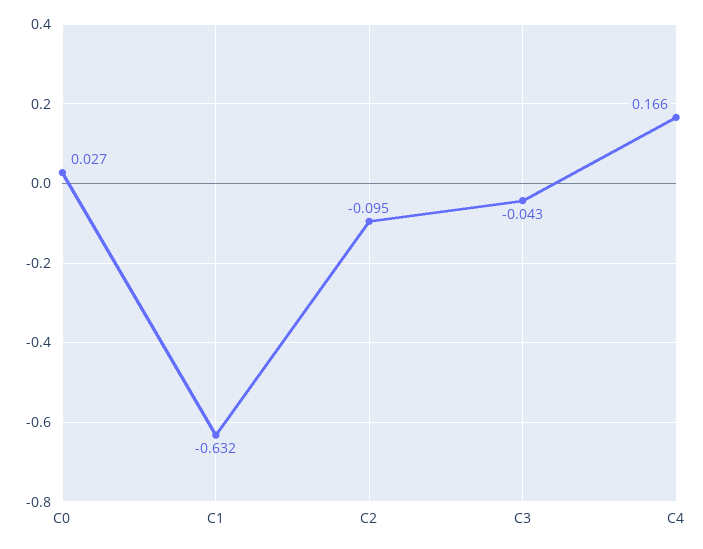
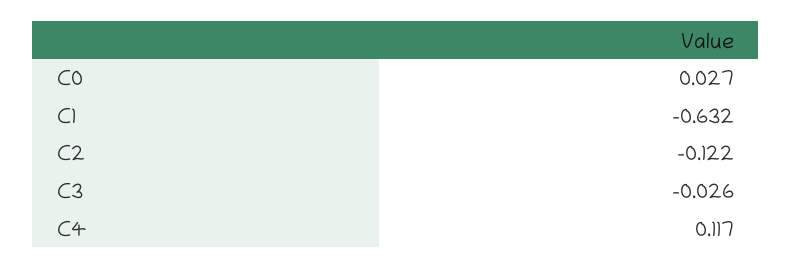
  {
    "C0": 0.027,
    "C1": -0.632,
-   "C2": -0.095,
+   "C2": -0.122,
-   "C3": -0.043,
+   "C3": -0.026,
-   "C4": 0.166
+   "C4": 0.117
  }

